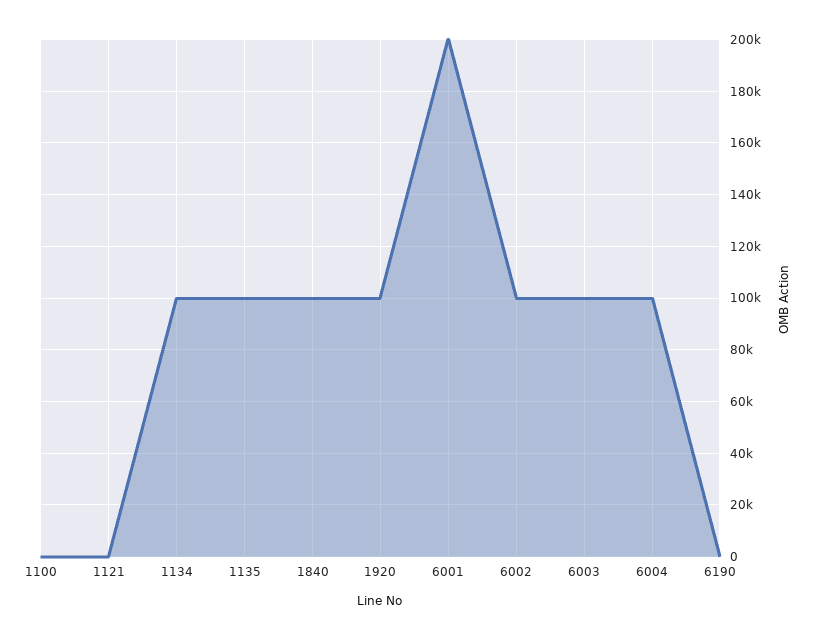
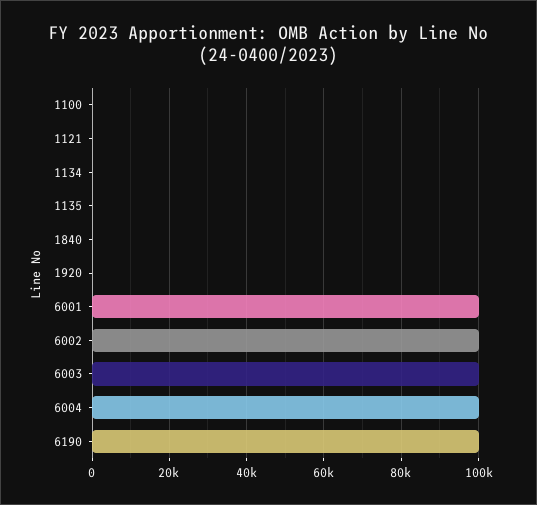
  {
    "1100": 0,
    "1121": 0,
-   "1134": 100000,
+   "1134": 0,
-   "1135": 100000,
+   "1135": 0,
-   "1840": 100000,
+   "1840": 0,
-   "1920": 100000,
+   "1920": 0,
-   "6001": 200000,
+   "6001": 100000,
    "6002": 100000,
    "6003": 100000,
    "6004": 100000,
-   "6190": 0
+   "6190": 100000
  }

